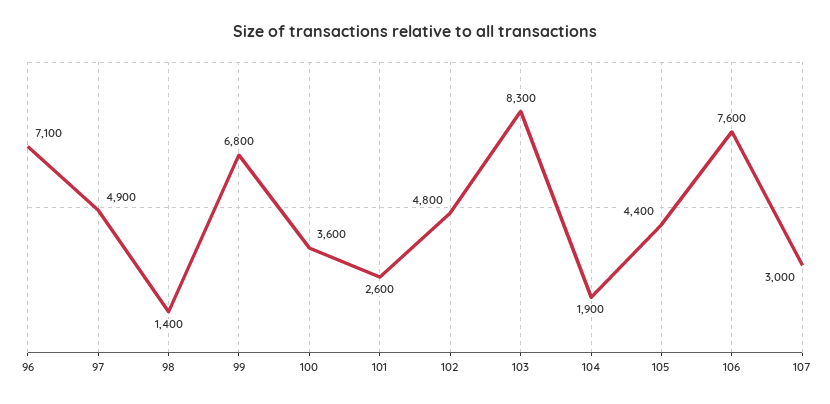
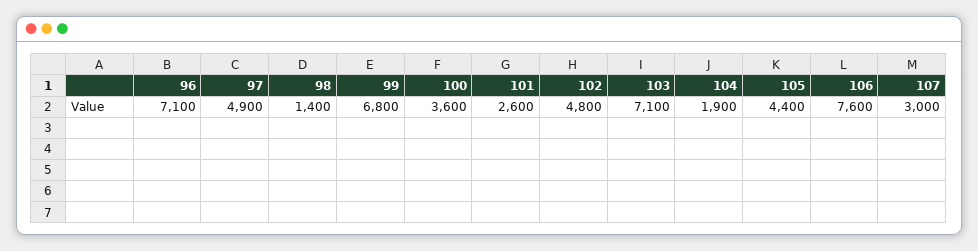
  {
    "96": 7100,
    "97": 4900,
    "98": 1400,
    "99": 6800,
    "100": 3600,
    "101": 2600,
    "102": 4800,
-   "103": 8300,
+   "103": 7100,
    "104": 1900,
    "105": 4400,
    "106": 7600,
    "107": 3000
  }

